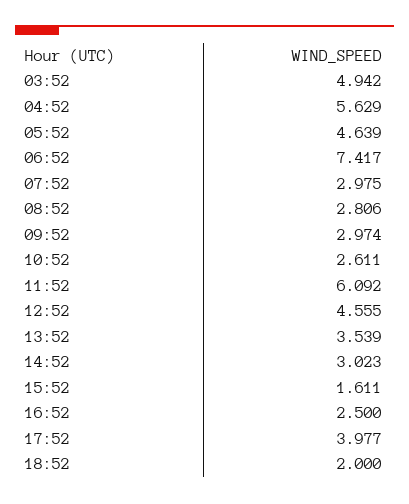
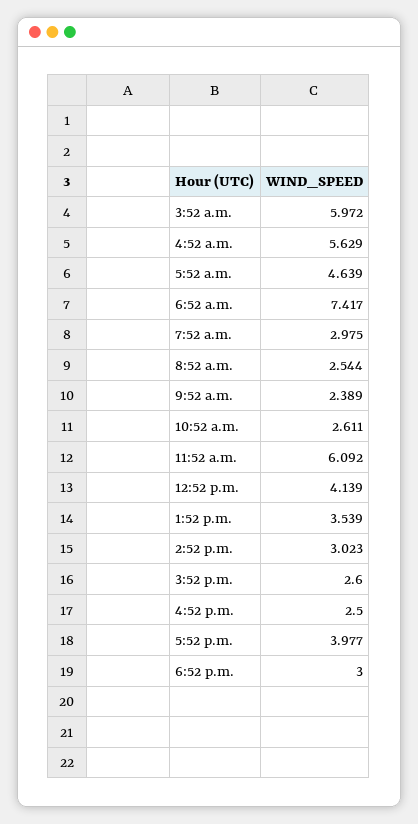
  {
-   "03:52": 4.942,
+   "03:52": 5.972,
    "04:52": 5.629,
    "05:52": 4.639,
    "06:52": 7.417,
    "07:52": 2.975,
-   "08:52": 2.806,
+   "08:52": 2.544,
-   "09:52": 2.974,
+   "09:52": 2.389,
    "10:52": 2.611,
    "11:52": 6.092,
-   "12:52": 4.555,
+   "12:52": 4.139,
    "13:52": 3.539,
    "14:52": 3.023,
-   "15:52": 1.611,
+   "15:52": 2.6,
    "16:52": 2.5,
    "17:52": 3.977,
-   "18:52": 2
+   "18:52": 3
  }

